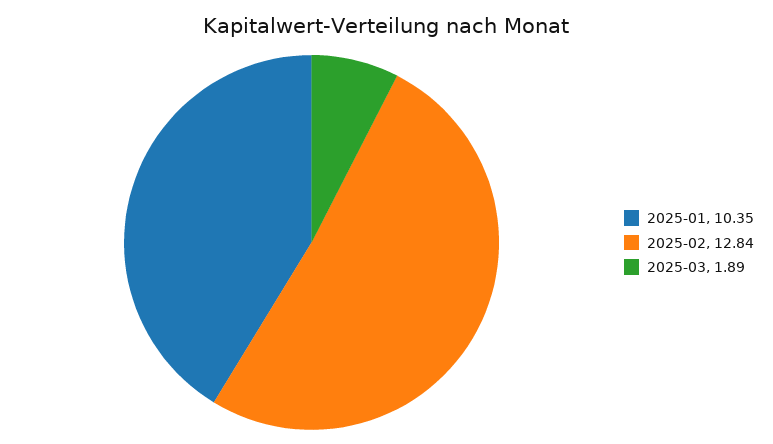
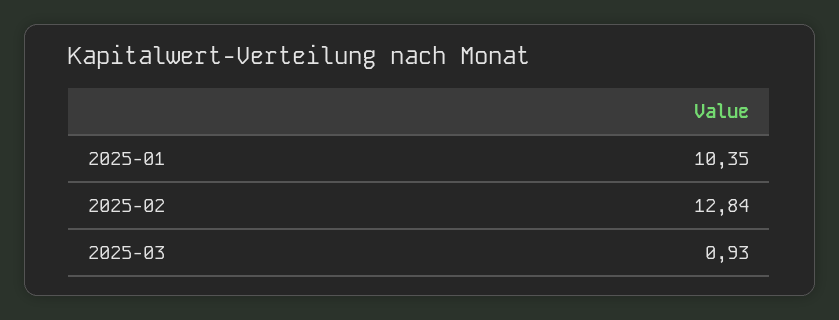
  {
    "2025-01": 10.35,
    "2025-02": 12.84,
-   "2025-03": 1.89
+   "2025-03": 0.93
  }

